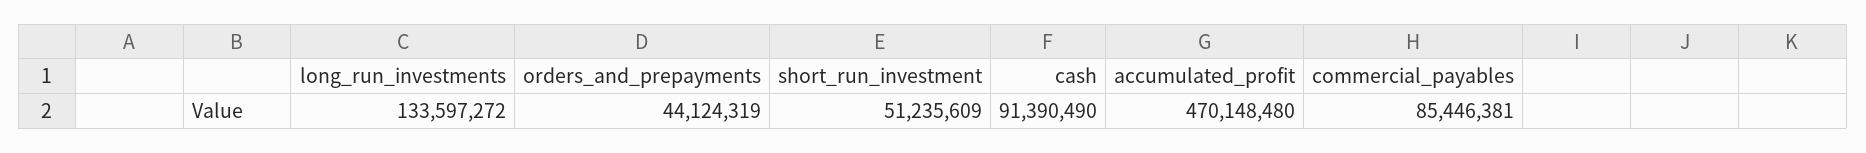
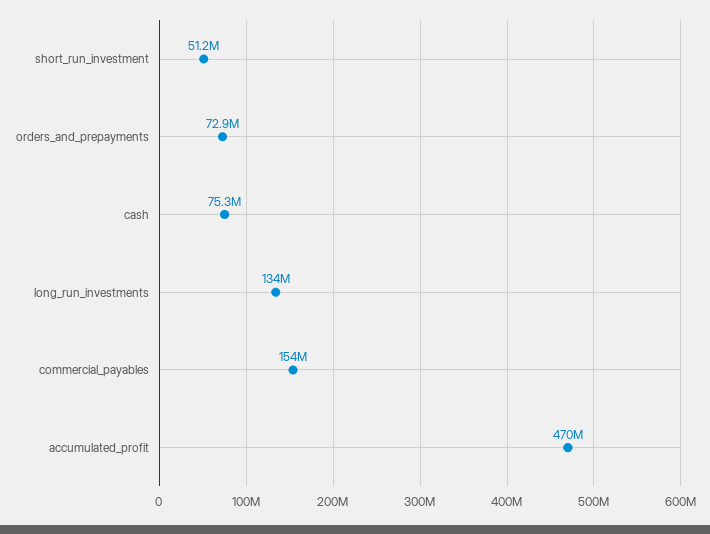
  {
    "long_run_investments": 133597272,
-   "orders_and_prepayments": 44124319,
+   "orders_and_prepayments": 72900000,
    "short_run_investment": 51235609,
-   "cash": 91390490,
+   "cash": 75300000,
    "accumulated_profit": 470148480,
-   "commercial_payables": 85446381
+   "commercial_payables": 154000000
  }

